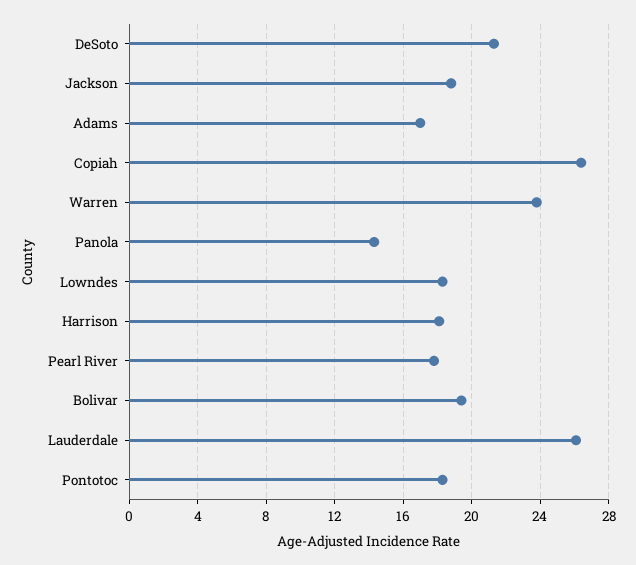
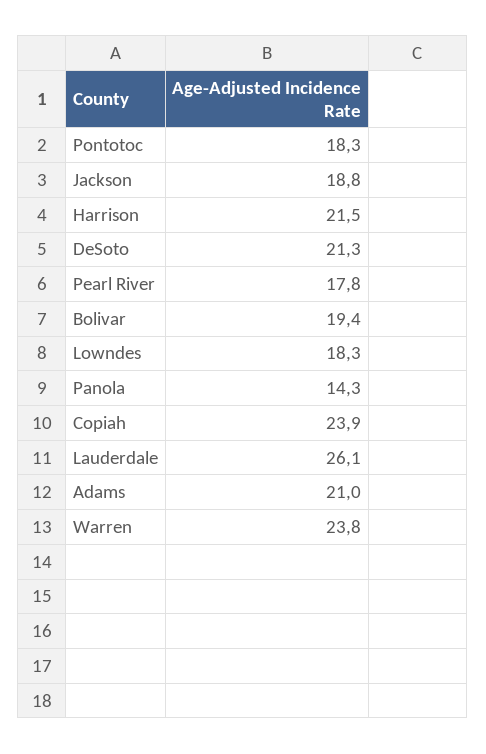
  {
    "DeSoto": 21.3,
    "Jackson": 18.8,
-   "Adams": 17,
+   "Adams": 21,
-   "Copiah": 26.5,
+   "Copiah": 23.9,
    "Warren": 23.8,
    "Panola": 14.3,
    "Lowndes": 18.3,
-   "Harrison": 18,
+   "Harrison": 21.5,
    "Pearl River": 17.8,
    "Bolivar": 19.4,
    "Lauderdale": 26.1,
    "Pontotoc": 18.3
  }

